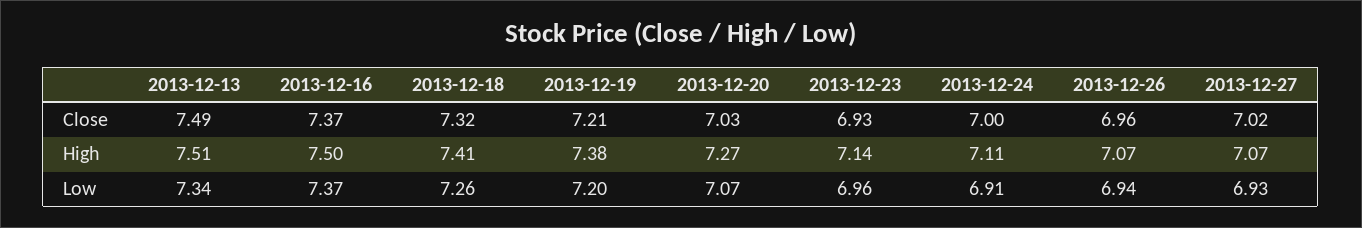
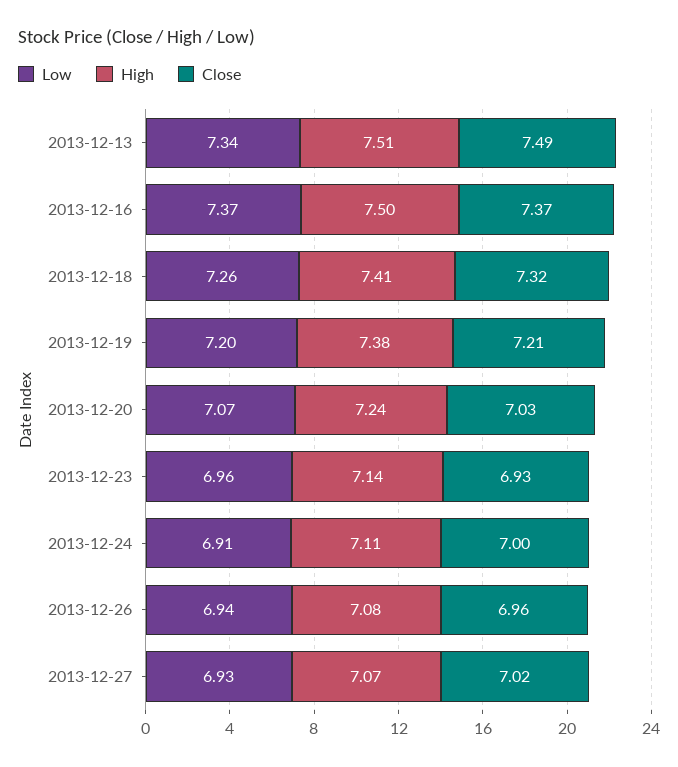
  {
    "Close": {
      "2013-12-13": 7.49,
      "2013-12-16": 7.37,
      "2013-12-18": 7.32,
      "2013-12-19": 7.21,
      "2013-12-20": 7.03,
      "2013-12-23": 6.93,
      "2013-12-24": 7,
      "2013-12-26": 6.96,
      "2013-12-27": 7.02
    },
    "High": {
      "2013-12-13": 7.51,
      "2013-12-16": 7.5,
      "2013-12-18": 7.41,
      "2013-12-19": 7.38,
-     "2013-12-20": 7.27,
+     "2013-12-20": 7.24,
      "2013-12-23": 7.14,
      "2013-12-24": 7.11,
-     "2013-12-26": 7.07,
+     "2013-12-26": 7.08,
      "2013-12-27": 7.07
    },
    "Low": {
      "2013-12-13": 7.34,
      "2013-12-16": 7.37,
      "2013-12-18": 7.26,
      "2013-12-19": 7.2,
      "2013-12-20": 7.07,
      "2013-12-23": 6.96,
      "2013-12-24": 6.91,
      "2013-12-26": 6.94,
      "2013-12-27": 6.93
    }
  }

